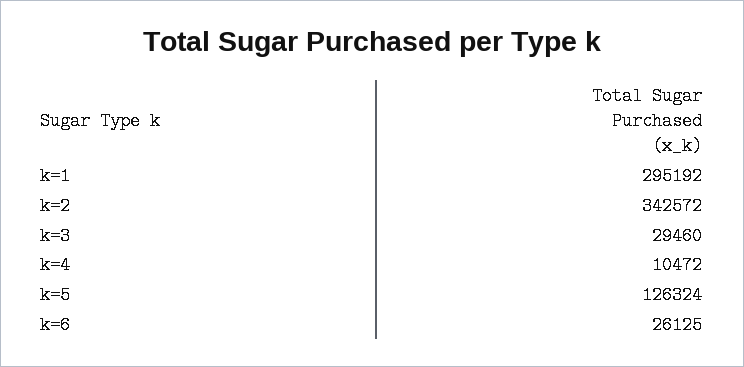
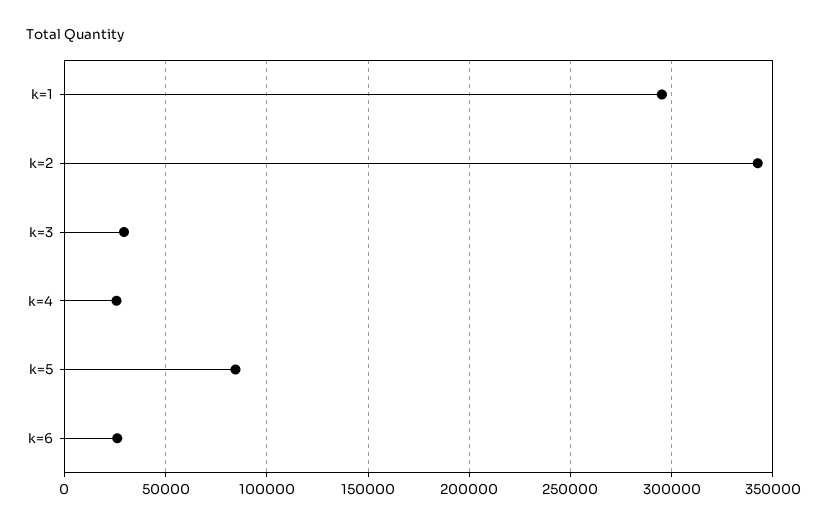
  {
    "k=1": 295192,
    "k=2": 342572,
    "k=3": 29460,
-   "k=4": 10472,
+   "k=4": 25000,
-   "k=5": 126324,
+   "k=5": 85000,
    "k=6": 26125
  }

